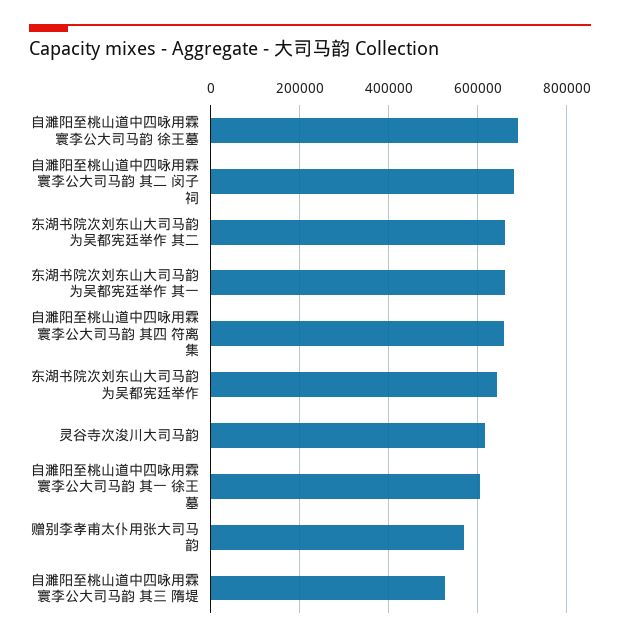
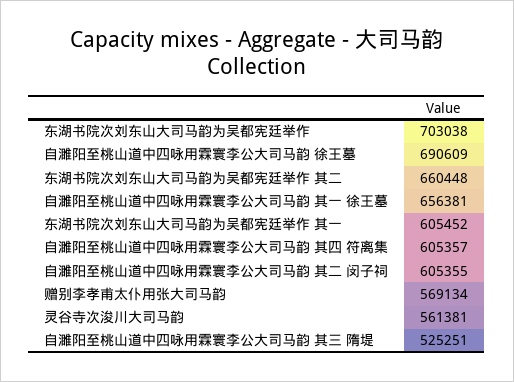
  {
    "自濉阳至桃山道中四咏用霖寰李公大司马韵 徐王墓": 690609,
-   "自濉阳至桃山道中四咏用霖寰李公大司马韵 其二 闵子祠": 680000,
+   "自濉阳至桃山道中四咏用霖寰李公大司马韵 其二 闵子祠": 605355,
    "东湖书院次刘东山大司马韵为吴都宪廷举作 其二": 660448,
-   "东湖书院次刘东山大司马韵为吴都宪廷举作 其一": 660000,
+   "东湖书院次刘东山大司马韵为吴都宪廷举作 其一": 605452,
-   "自濉阳至桃山道中四咏用霖寰李公大司马韵 其四 符离集": 660000,
+   "自濉阳至桃山道中四咏用霖寰李公大司马韵 其四 符离集": 605357,
-   "东湖书院次刘东山大司马韵为吴都宪廷举作": 640000,
+   "东湖书院次刘东山大司马韵为吴都宪廷举作": 703038,
-   "灵谷寺次浚川大司马韵": 620000,
+   "灵谷寺次浚川大司马韵": 561381,
-   "自濉阳至桃山道中四咏用霖寰李公大司马韵 其一 徐王墓": 600000,
+   "自濉阳至桃山道中四咏用霖寰李公大司马韵 其一 徐王墓": 656381,
    "赠别李孝甫太仆用张大司马韵": 569134,
    "自濉阳至桃山道中四咏用霖寰李公大司马韵 其三 隋堤": 525251
  }

